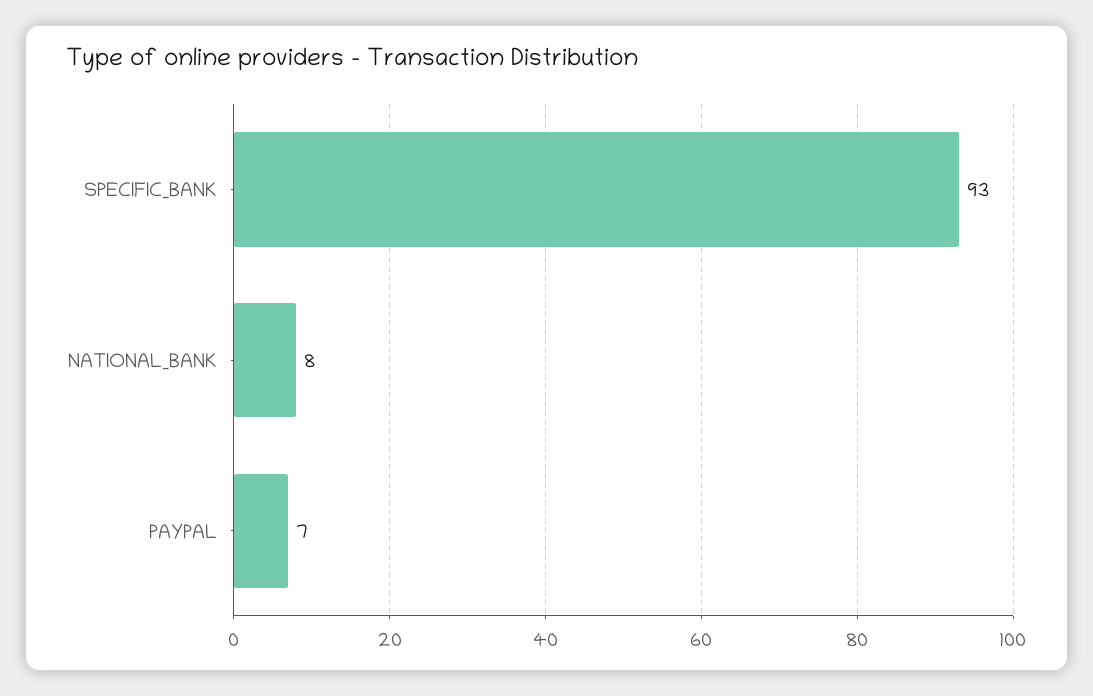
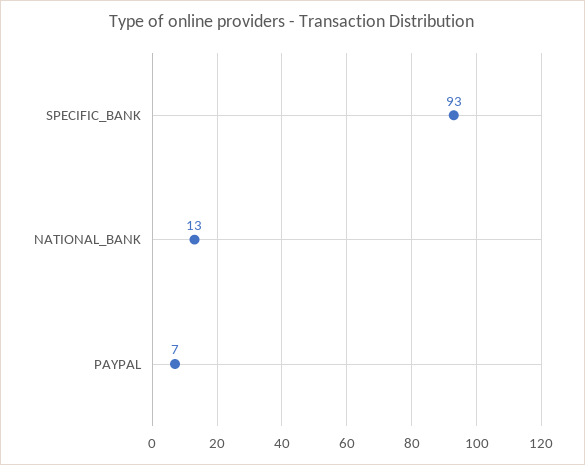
  {
    "SPECIFIC_BANK": 93,
-   "NATIONAL_BANK": 8,
+   "NATIONAL_BANK": 13,
    "PAYPAL": 7
  }

